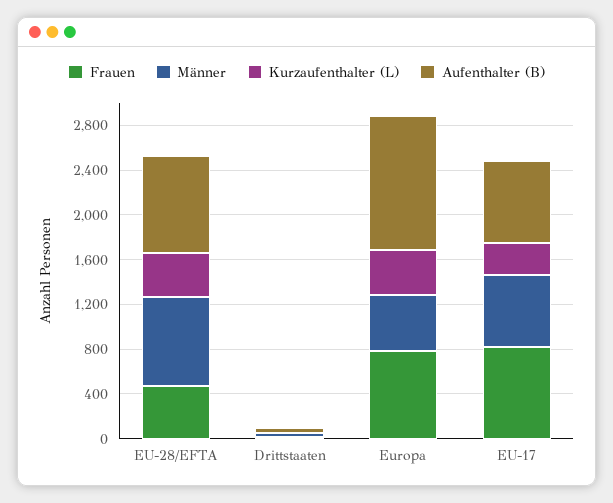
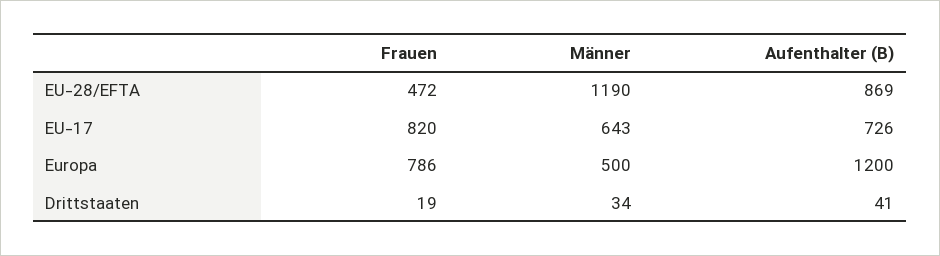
  {
    "Frauen": {
      "EU-28/EFTA": 472,
      "Drittstaaten": 19,
      "Europa": 786,
      "EU-17": 820
    },
    "Männer": {
-     "EU-28/EFTA": 800,
+     "EU-28/EFTA": 1190,
      "Drittstaaten": 34,
      "Europa": 500,
      "EU-17": 643
    },
-   "Kurzaufenthalter (L)": {
-     "EU-28/EFTA": 400,
-     "Drittstaaten": 0,
-     "Europa": 400,
-     "EU-17": 300
-   },
    "Aufenthalter (B)": {
      "EU-28/EFTA": 869,
      "Drittstaaten": 41,
      "Europa": 1200,
      "EU-17": 726
    }
  }

